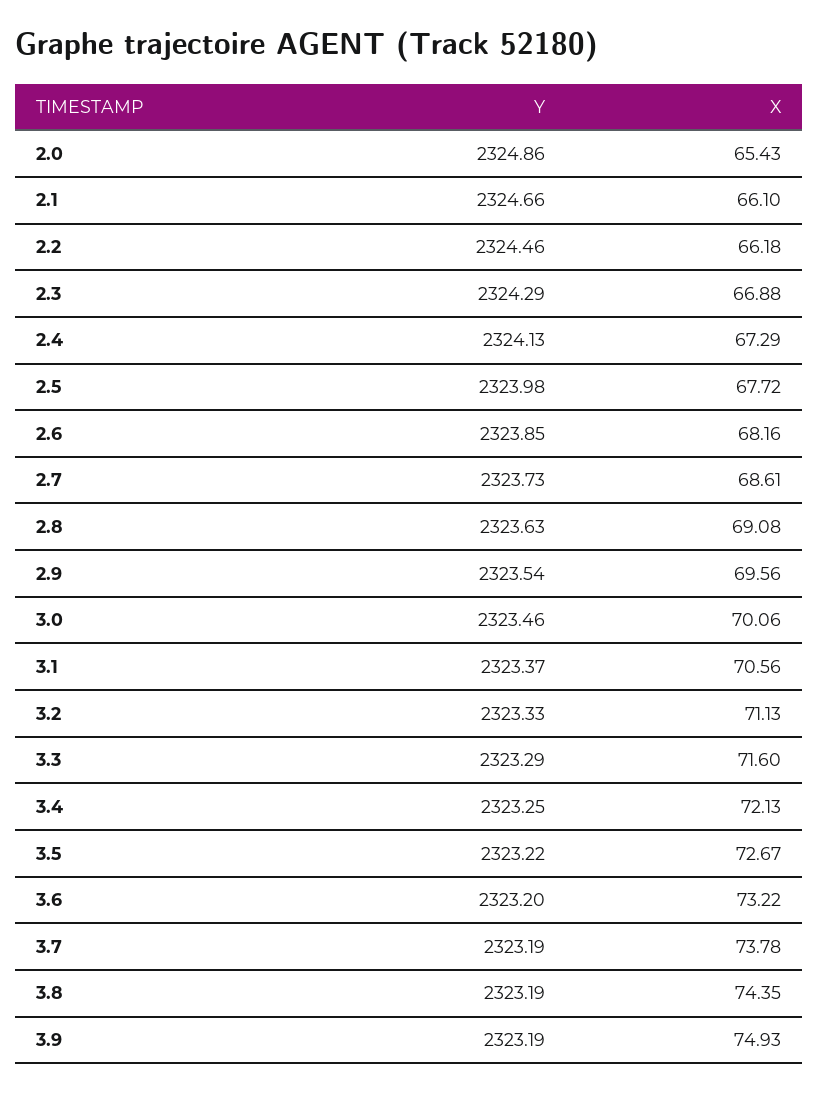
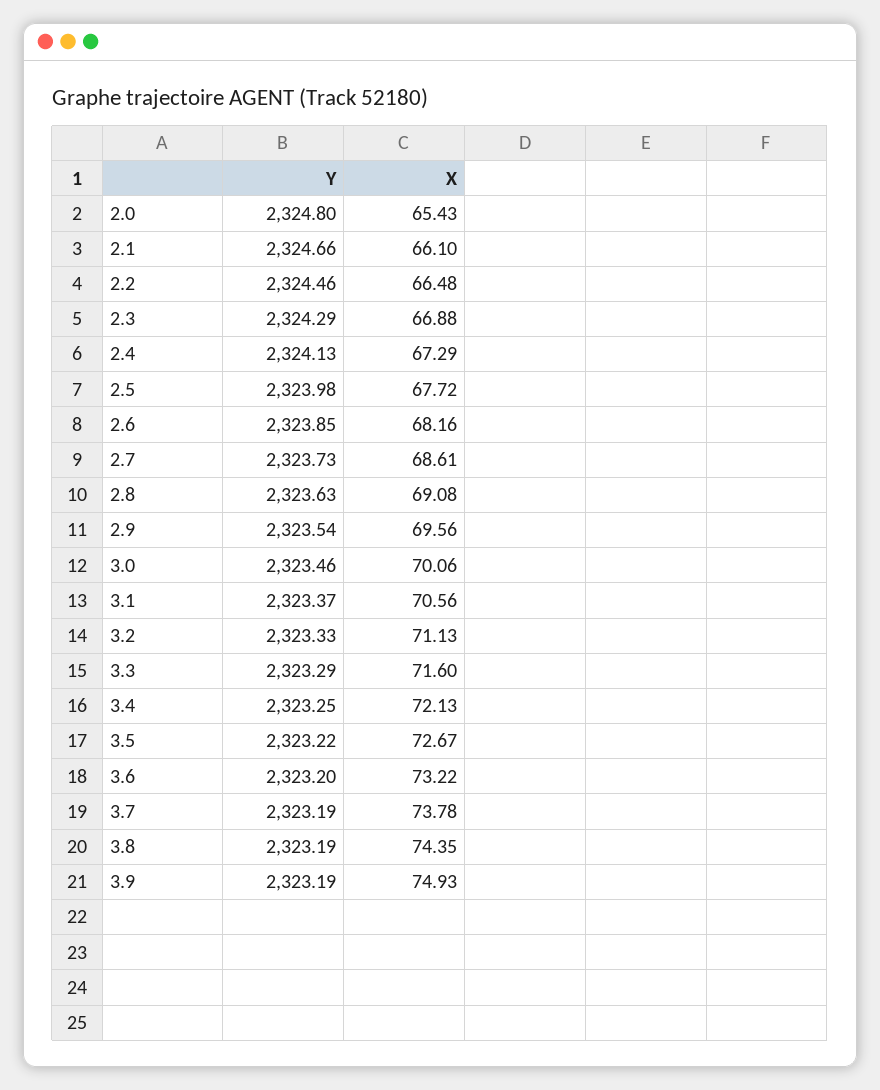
  {
    "Y": {
-     "2.0": 2324.86,
+     "2.0": 2324.8,
      "2.1": 2324.66,
      "2.2": 2324.46,
      "2.3": 2324.29,
      "2.4": 2324.13,
      "2.5": 2323.98,
      "2.6": 2323.85,
      "2.7": 2323.73,
      "2.8": 2323.63,
      "2.9": 2323.54,
      "3.0": 2323.46,
      "3.1": 2323.37,
      "3.2": 2323.33,
      "3.3": 2323.29,
      "3.4": 2323.25,
      "3.5": 2323.22,
      "3.6": 2323.2,
      "3.7": 2323.19,
      "3.8": 2323.19,
      "3.9": 2323.19
    },
    "X": {
      "2.0": 65.43,
      "2.1": 66.1,
-     "2.2": 66.18,
+     "2.2": 66.48,
      "2.3": 66.88,
      "2.4": 67.29,
      "2.5": 67.72,
      "2.6": 68.16,
      "2.7": 68.61,
      "2.8": 69.08,
      "2.9": 69.56,
      "3.0": 70.06,
      "3.1": 70.56,
      "3.2": 71.13,
      "3.3": 71.6,
      "3.4": 72.13,
      "3.5": 72.67,
      "3.6": 73.22,
      "3.7": 73.78,
      "3.8": 74.35,
      "3.9": 74.93
    }
  }

